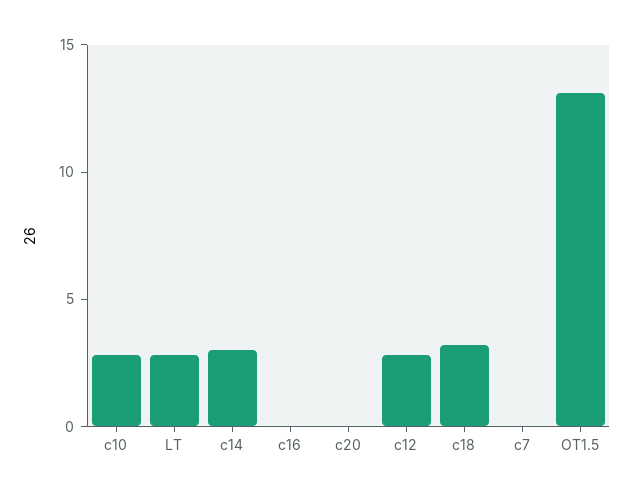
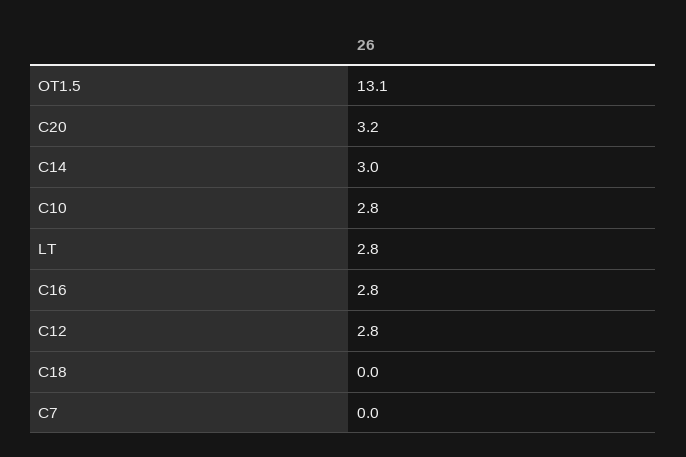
  {
    "c10": 2.8,
    "LT": 2.8,
    "c14": 3,
-   "c16": 0,
+   "c16": 2.8,
-   "c20": 0,
+   "c20": 3.2,
    "c12": 2.8,
-   "c18": 3,
+   "c18": 0,
    "c7": 0,
    "OT1.5": 13.1
  }

